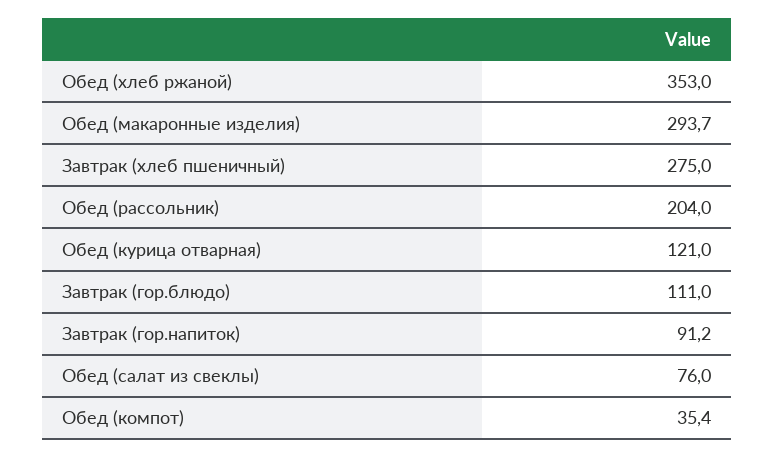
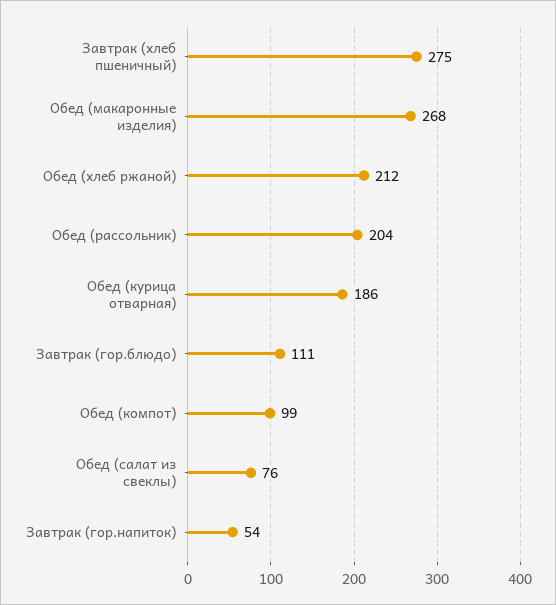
  {
-   "Обед (хлеб ржаной)": 353,
+   "Обед (хлеб ржаной)": 212,
-   "Обед (макаронные изделия)": 293.7,
+   "Обед (макаронные изделия)": 268,
    "Завтрак (хлеб пшеничный)": 275,
    "Обед (рассольник)": 204,
-   "Обед (курица отварная)": 121,
+   "Обед (курица отварная)": 186,
    "Завтрак (гор.блюдо)": 111,
-   "Завтрак (гор.напиток)": 91.2,
+   "Завтрак (гор.напиток)": 54,
    "Обед (салат из свеклы)": 76,
-   "Обед (компот)": 35.4
+   "Обед (компот)": 99
  }

